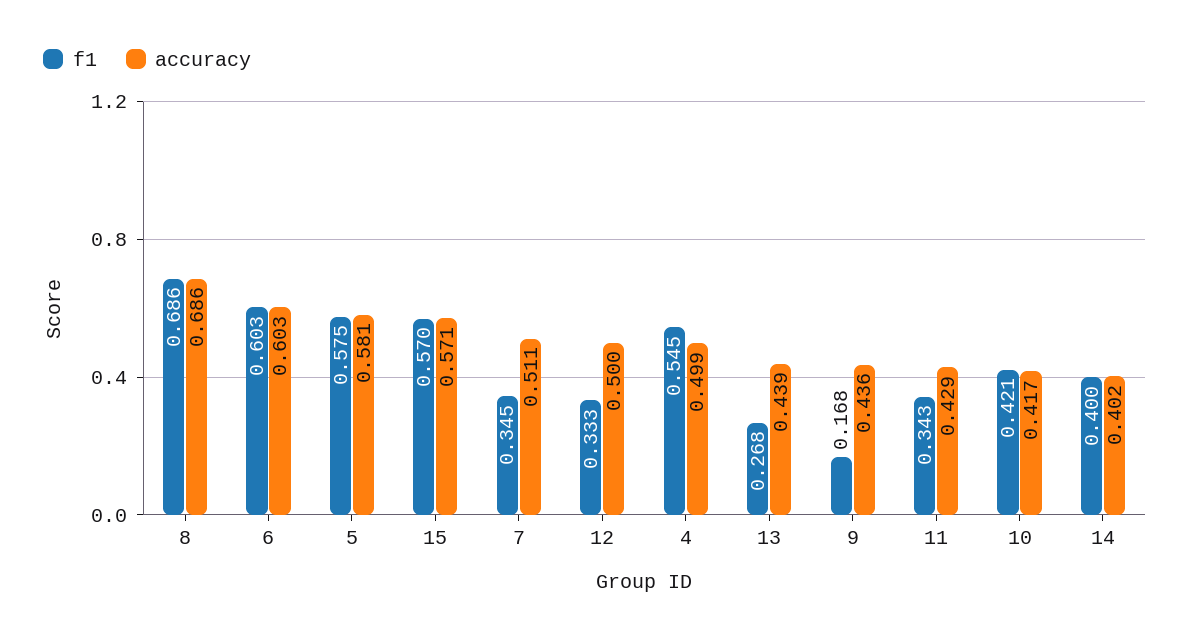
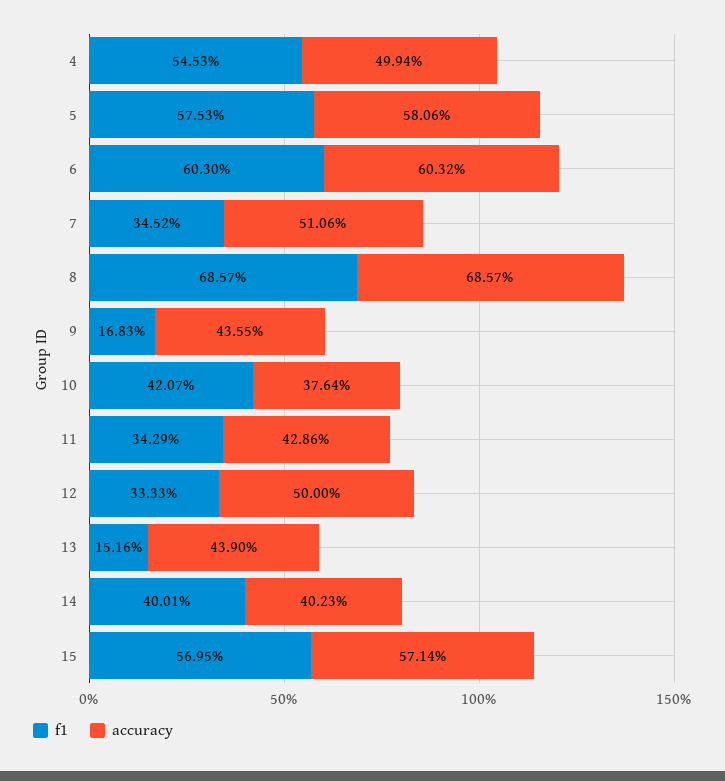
  {
    "f1": {
      "8": 0.6857,
      "6": 0.603,
      "5": 0.5753,
      "15": 0.5695,
      "7": 0.3452,
      "12": 0.3333,
      "4": 0.5453,
-     "13": 0.268,
+     "13": 0.1516,
      "9": 0.1683,
      "11": 0.3429,
      "10": 0.4207,
      "14": 0.4001
    },
    "accuracy": {
      "8": 0.6857,
      "6": 0.6032,
      "5": 0.5806,
      "15": 0.5714,
      "7": 0.5106,
      "12": 0.5,
      "4": 0.4994,
      "13": 0.439,
      "9": 0.4355,
      "11": 0.4286,
-     "10": 0.417,
+     "10": 0.3764,
      "14": 0.4023
    }
  }

